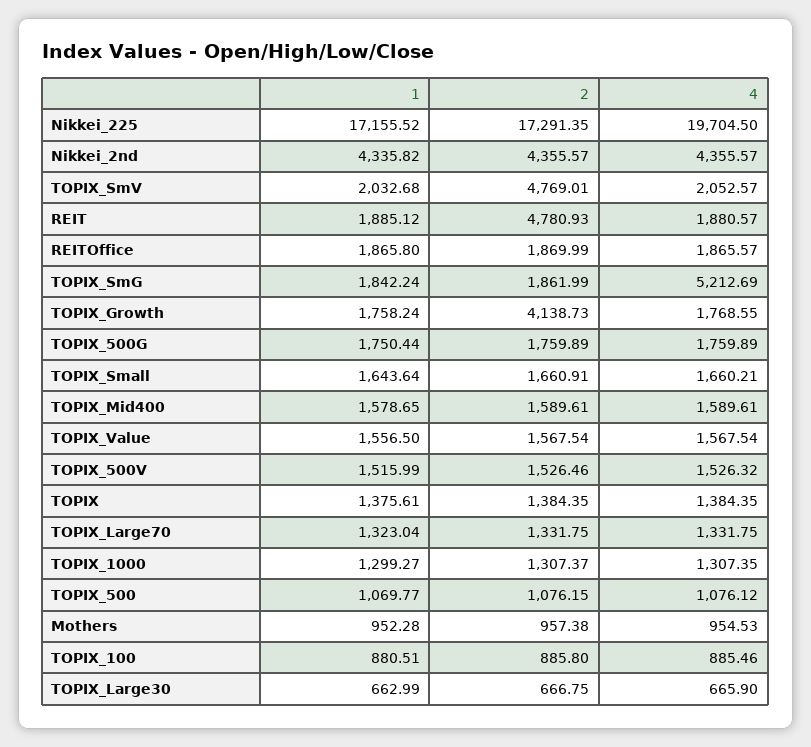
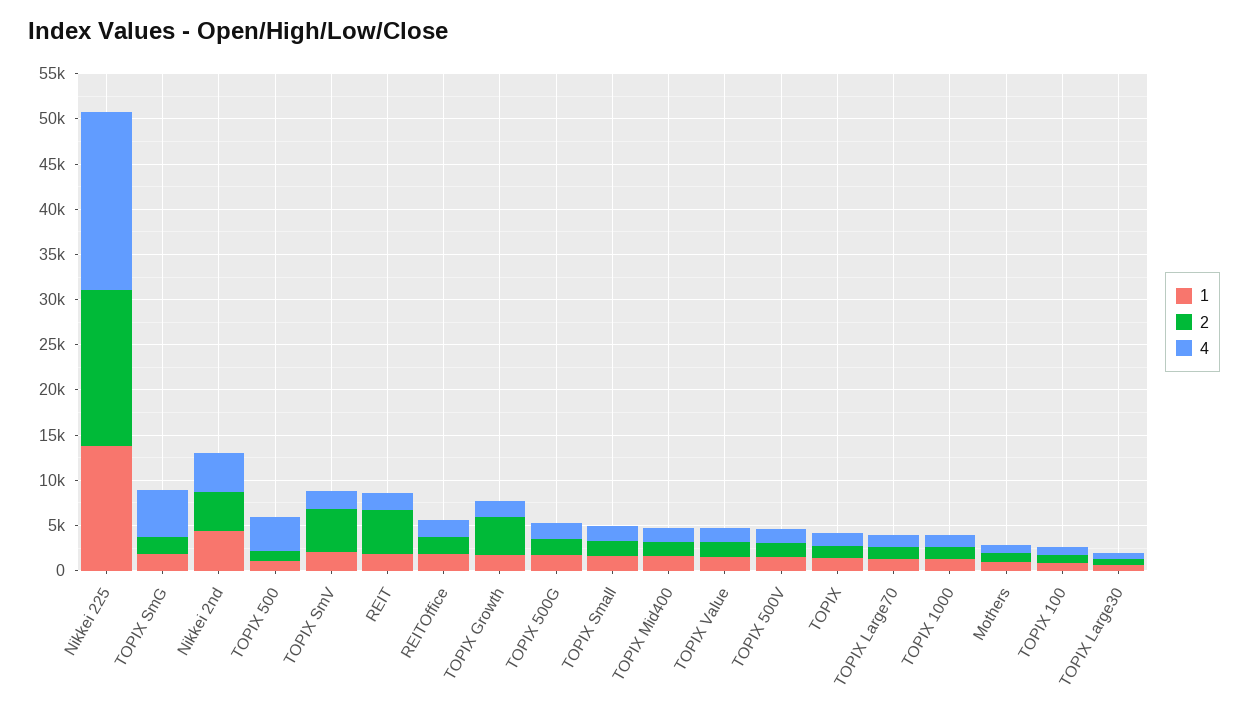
  {
    "1": {
-     "Nikkei_225": 17155.52,
+     "Nikkei_225": 14000,
      "Nikkei_2nd": 4335.82,
      "TOPIX_SmV": 2032.68,
      "REIT": 1885.12,
      "REITOffice": 1865.8,
      "TOPIX_SmG": 1842.24,
      "TOPIX_Growth": 1758.24,
      "TOPIX_500G": 1750.44,
      "TOPIX_Small": 1643.64,
      "TOPIX_Mid400": 1578.65,
      "TOPIX_Value": 1556.5,
      "TOPIX_500V": 1515.99,
      "TOPIX": 1375.61,
      "TOPIX_Large70": 1323.04,
      "TOPIX_1000": 1299.27,
      "TOPIX_500": 1069.77,
      "Mothers": 952.28,
      "TOPIX_100": 880.51,
      "TOPIX_Large30": 662.99
    },
    "2": {
      "Nikkei_225": 17291.35,
      "Nikkei_2nd": 4355.57,
      "TOPIX_SmV": 4769.01,
      "REIT": 4780.93,
      "REITOffice": 1869.99,
      "TOPIX_SmG": 1861.99,
      "TOPIX_Growth": 4138.73,
      "TOPIX_500G": 1759.89,
      "TOPIX_Small": 1660.91,
      "TOPIX_Mid400": 1589.61,
      "TOPIX_Value": 1567.54,
      "TOPIX_500V": 1526.46,
      "TOPIX": 1384.35,
      "TOPIX_Large70": 1331.75,
      "TOPIX_1000": 1307.37,
      "TOPIX_500": 1076.15,
      "Mothers": 957.38,
      "TOPIX_100": 885.8,
      "TOPIX_Large30": 666.75
    },
    "4": {
      "Nikkei_225": 19704.5,
      "Nikkei_2nd": 4355.57,
      "TOPIX_SmV": 2052.57,
      "REIT": 1880.57,
      "REITOffice": 1865.57,
      "TOPIX_SmG": 5212.69,
      "TOPIX_Growth": 1768.55,
      "TOPIX_500G": 1759.89,
      "TOPIX_Small": 1660.21,
      "TOPIX_Mid400": 1589.61,
      "TOPIX_Value": 1567.54,
      "TOPIX_500V": 1526.32,
      "TOPIX": 1384.35,
      "TOPIX_Large70": 1331.75,
      "TOPIX_1000": 1307.35,
-     "TOPIX_500": 1076.12,
+     "TOPIX_500": 4000,
      "Mothers": 954.53,
      "TOPIX_100": 885.46,
      "TOPIX_Large30": 665.9
    }
  }

